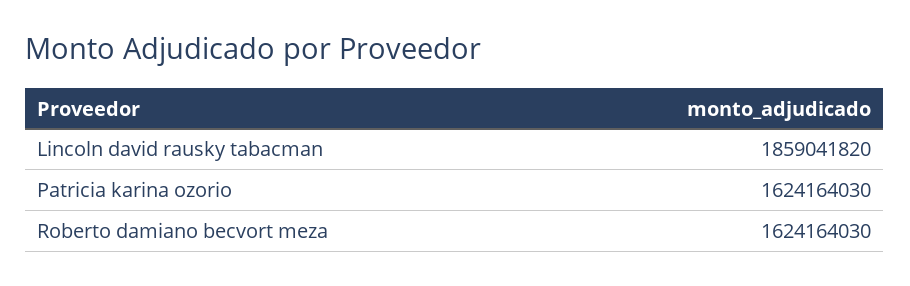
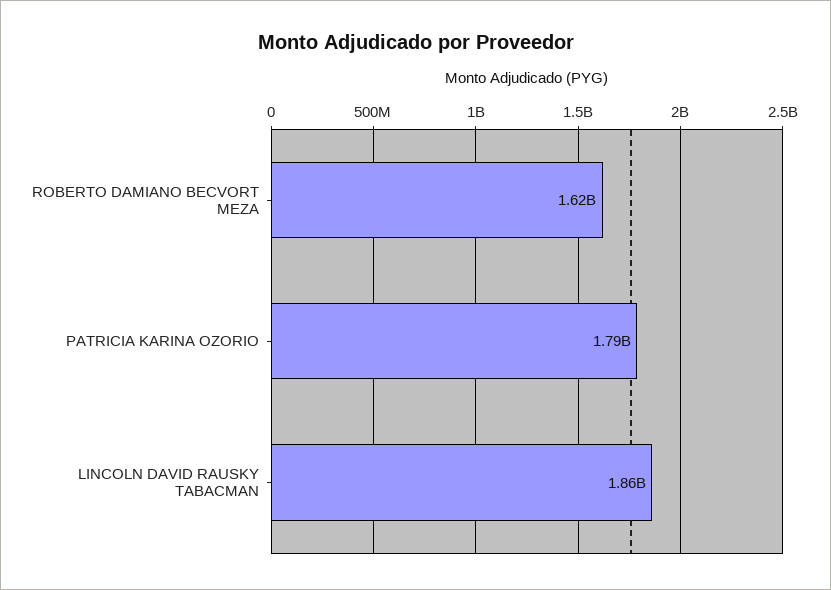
  {
    "Lincoln david rausky tabacman": 1859041820,
-   "Patricia karina ozorio": 1624164030,
+   "Patricia karina ozorio": 1790000000,
    "Roberto damiano becvort meza": 1624164030
  }

